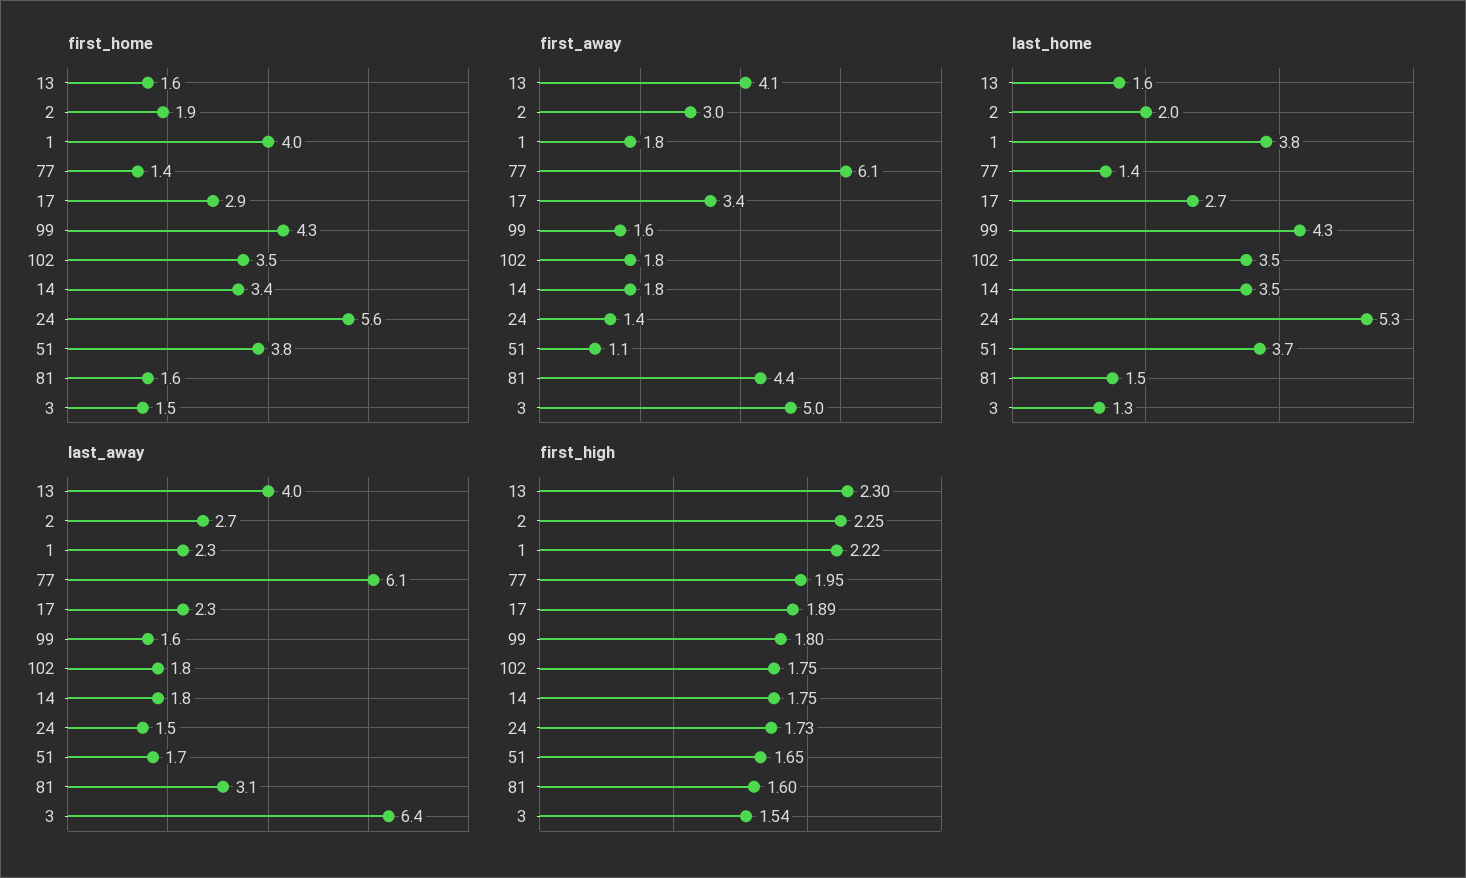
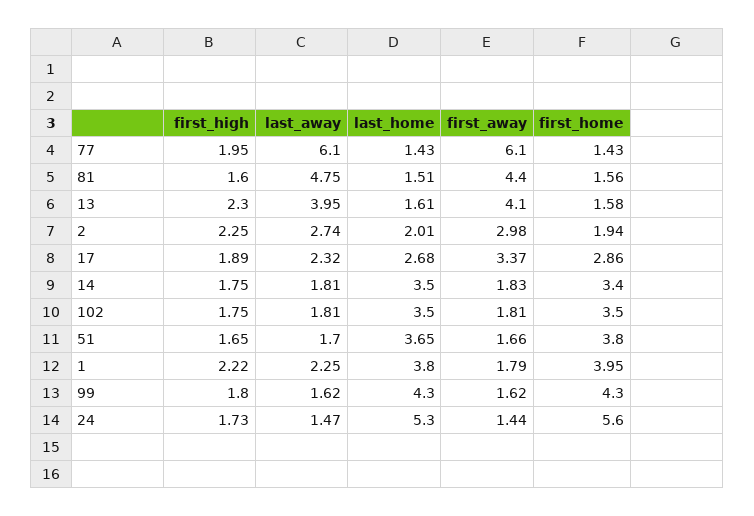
  {
    "first_home": {
      "13": 1.58,
      "2": 1.94,
      "1": 3.95,
      "77": 1.43,
      "17": 2.86,
      "99": 4.3,
      "102": 3.5,
      "14": 3.4,
      "24": 5.6,
      "51": 3.8,
-     "81": 1.56,
+     "81": 1.56
-     "3": 1.5
    },
    "first_away": {
      "13": 4.1,
      "2": 2.98,
      "1": 1.79,
      "77": 6.1,
      "17": 3.37,
      "99": 1.62,
      "102": 1.81,
      "14": 1.83,
      "24": 1.44,
-     "51": 1.1,
+     "51": 1.66,
-     "81": 4.4,
+     "81": 4.4
-     "3": 5
    },
    "last_home": {
      "13": 1.61,
      "2": 2.01,
      "1": 3.8,
      "77": 1.43,
      "17": 2.68,
      "99": 4.3,
      "102": 3.5,
      "14": 3.5,
      "24": 5.3,
      "51": 3.65,
-     "81": 1.51,
+     "81": 1.51
-     "3": 1.3
    },
    "last_away": {
      "13": 3.95,
      "2": 2.74,
      "1": 2.25,
      "77": 6.1,
      "17": 2.32,
      "99": 1.62,
      "102": 1.81,
      "14": 1.81,
      "24": 1.47,
      "51": 1.7,
-     "81": 3.1,
+     "81": 4.75
-     "3": 6.4
    },
    "first_high": {
      "13": 2.3,
      "2": 2.25,
      "1": 2.22,
      "77": 1.95,
      "17": 1.89,
      "99": 1.8,
      "102": 1.75,
      "14": 1.75,
      "24": 1.73,
      "51": 1.65,
-     "81": 1.6,
+     "81": 1.6
-     "3": 1.54
    }
  }

